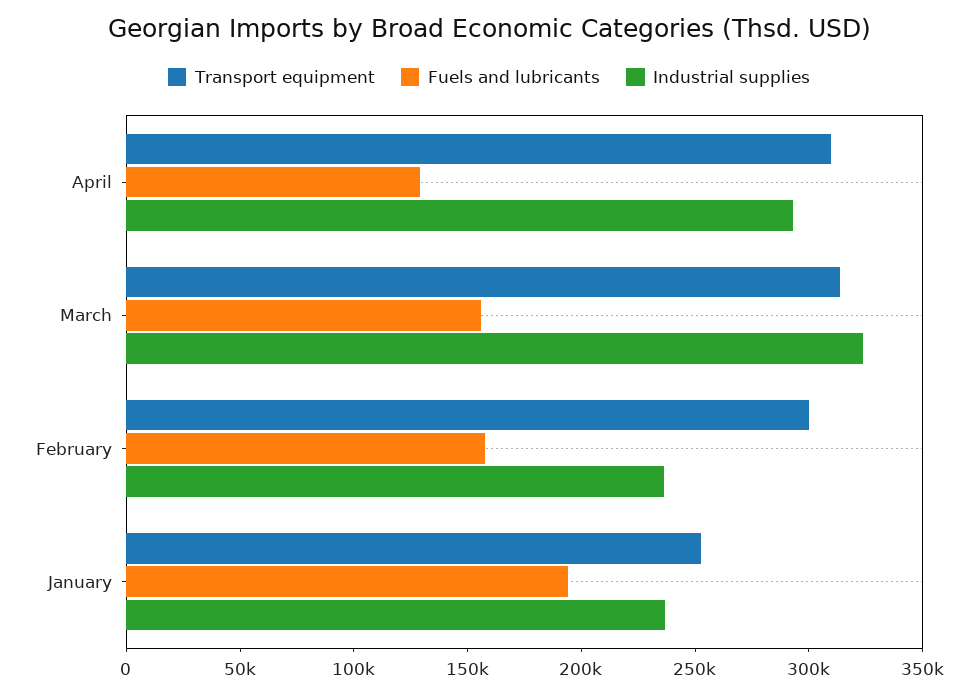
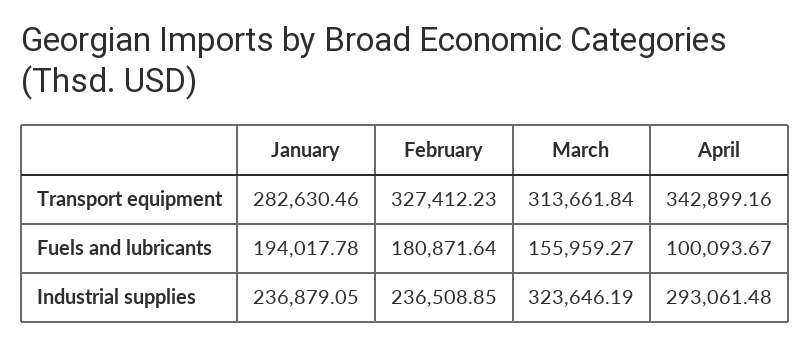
  {
    "Transport equipment": {
-     "April": 310000,
+     "April": 342899.16,
      "March": 313661.84,
-     "February": 300000,
+     "February": 327412.23,
-     "January": 250000
+     "January": 282630.46
    },
    "Fuels and lubricants": {
-     "April": 130000,
+     "April": 100093.67,
      "March": 155959.27,
-     "February": 160000,
+     "February": 180871.64,
      "January": 194017.78
    },
    "Industrial supplies": {
      "April": 293061.48,
      "March": 323646.19,
      "February": 236508.85,
      "January": 236879.05
    }
  }

